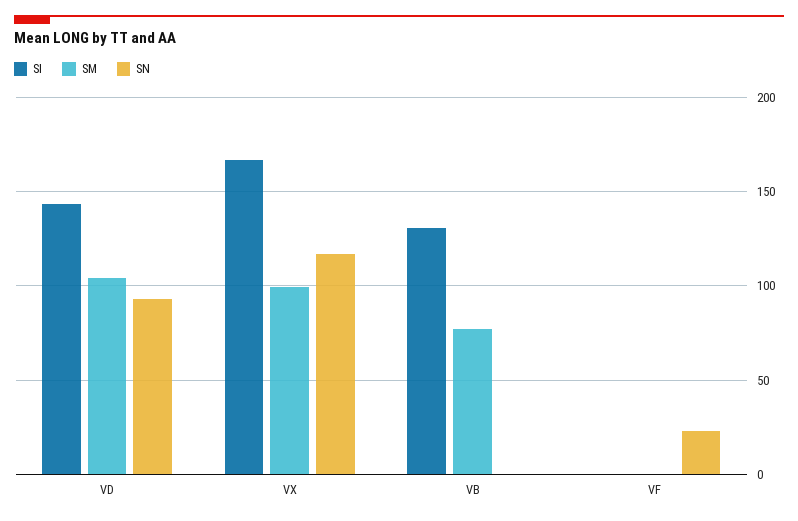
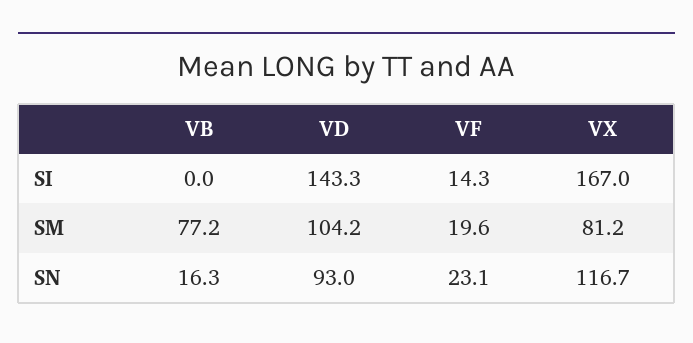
  {
    "SI": {
      "VD": 143.3,
      "VX": 167,
-     "VB": 130,
+     "VB": 0,
-     "VF": 0
+     "VF": 14.3
    },
    "SM": {
      "VD": 104.2,
-     "VX": 100,
+     "VX": 81.2,
      "VB": 77.2,
-     "VF": 0
+     "VF": 19.6
    },
    "SN": {
      "VD": 93,
      "VX": 116.7,
-     "VB": 0,
+     "VB": 16.3,
      "VF": 23.1
    }
  }

